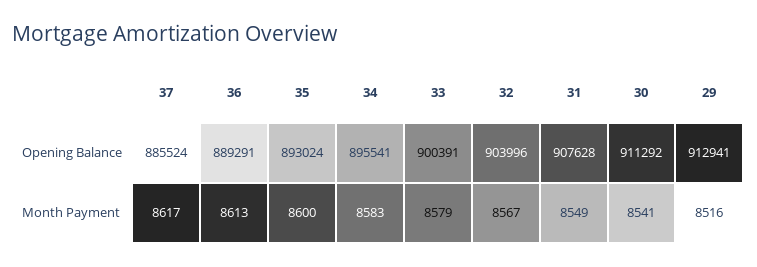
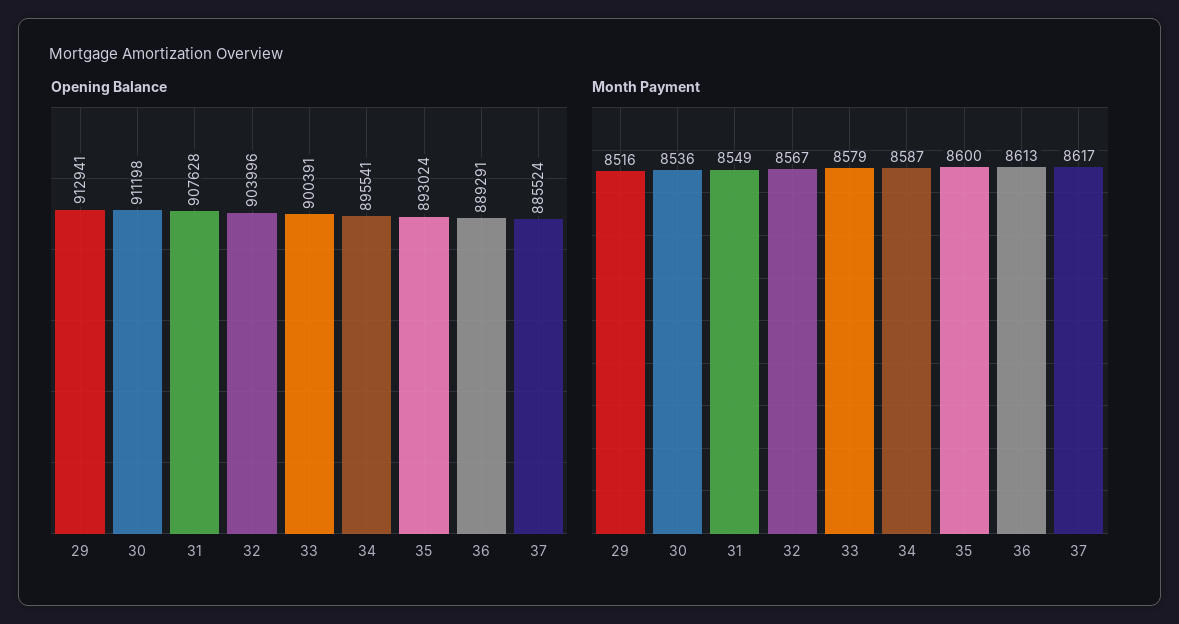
  {
    "Opening Balance": {
      "37": 885524,
      "36": 889291,
      "35": 893024,
      "34": 895541,
      "33": 900391,
      "32": 903996,
      "31": 907628,
-     "30": 911292,
+     "30": 911198,
      "29": 912941
    },
    "Month Payment": {
      "37": 8617,
      "36": 8613,
      "35": 8600,
-     "34": 8583,
+     "34": 8587,
      "33": 8579,
      "32": 8567,
      "31": 8549,
-     "30": 8541,
+     "30": 8536,
      "29": 8516
    }
  }

